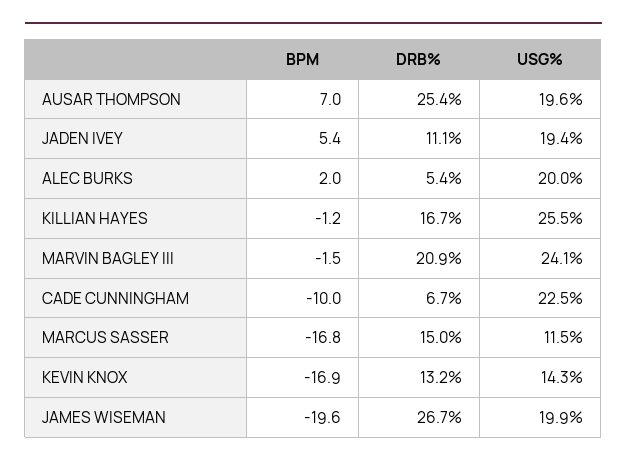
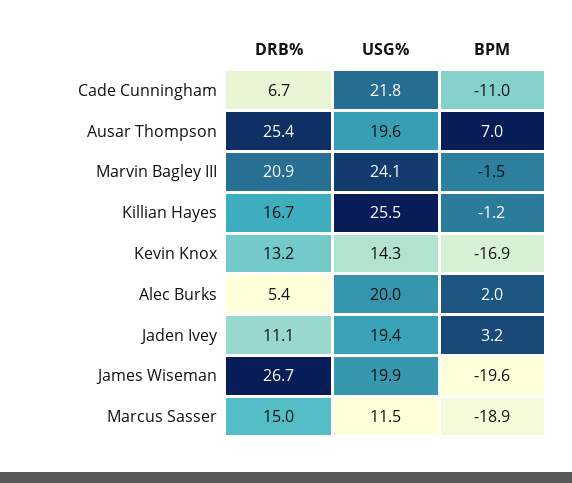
  {
    "BPM": {
      "AUSAR THOMPSON": 7,
-     "JADEN IVEY": 5.4,
+     "JADEN IVEY": 3.2,
      "ALEC BURKS": 2,
      "KILLIAN HAYES": -1.2,
      "MARVIN BAGLEY III": -1.5,
-     "CADE CUNNINGHAM": -10,
+     "CADE CUNNINGHAM": -11,
-     "MARCUS SASSER": -16.8,
+     "MARCUS SASSER": -18.9,
      "KEVIN KNOX": -16.9,
      "JAMES WISEMAN": -19.6
    },
    "DRB%": {
      "AUSAR THOMPSON": 25.4,
      "JADEN IVEY": 11.1,
      "ALEC BURKS": 5.4,
      "KILLIAN HAYES": 16.7,
      "MARVIN BAGLEY III": 20.9,
      "CADE CUNNINGHAM": 6.7,
      "MARCUS SASSER": 15,
      "KEVIN KNOX": 13.2,
      "JAMES WISEMAN": 26.7
    },
    "USG%": {
      "AUSAR THOMPSON": 19.6,
      "JADEN IVEY": 19.4,
      "ALEC BURKS": 20,
      "KILLIAN HAYES": 25.5,
      "MARVIN BAGLEY III": 24.1,
-     "CADE CUNNINGHAM": 22.5,
+     "CADE CUNNINGHAM": 21.8,
      "MARCUS SASSER": 11.5,
      "KEVIN KNOX": 14.3,
      "JAMES WISEMAN": 19.9
    }
  }

